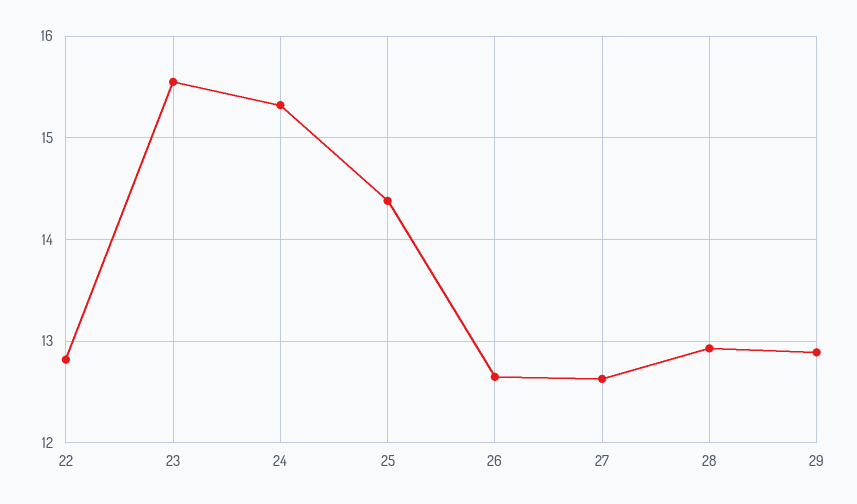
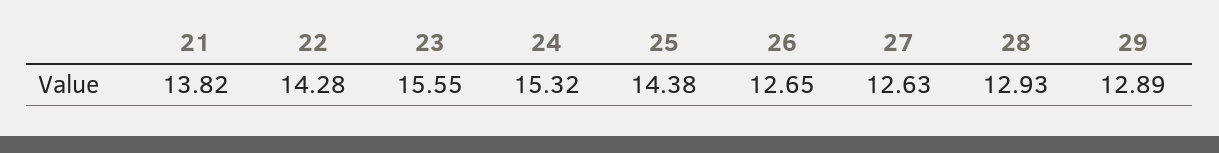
  {
-   "22": 12.8,
+   "22": 14.28,
    "23": 15.55,
    "24": 15.32,
    "25": 14.38,
    "26": 12.65,
    "27": 12.63,
    "28": 12.93,
-   "29": 12.89
+   "29": 12.89,
+   "21": 13.82
  }

